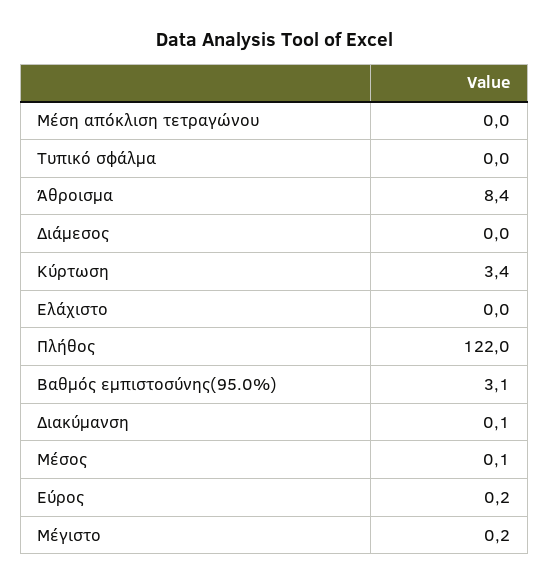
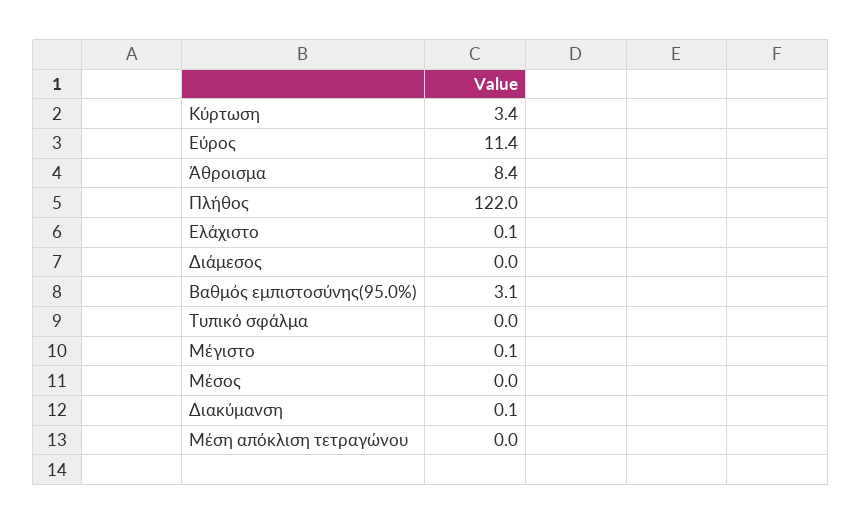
  {
    "Μέση απόκλιση τετραγώνου": 0,
    "Τυπικό σφάλμα": 0,
    "Άθροισμα": 8.4,
    "Διάμεσος": 0,
    "Κύρτωση": 3.4,
-   "Ελάχιστο": 0,
+   "Ελάχιστο": 0.1,
    "Πλήθος": 122,
    "Βαθμός εμπιστοσύνης(95.0%)": 3.1,
    "Διακύμανση": 0.1,
-   "Μέσος": 0.1,
+   "Μέσος": 0,
-   "Εύρος": 0.2,
+   "Εύρος": 11.4,
-   "Μέγιστο": 0.2
+   "Μέγιστο": 0.1
  }

